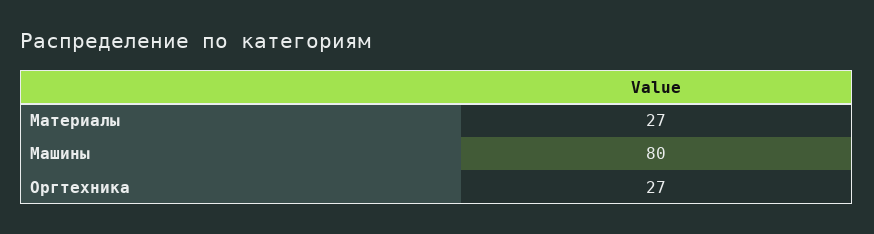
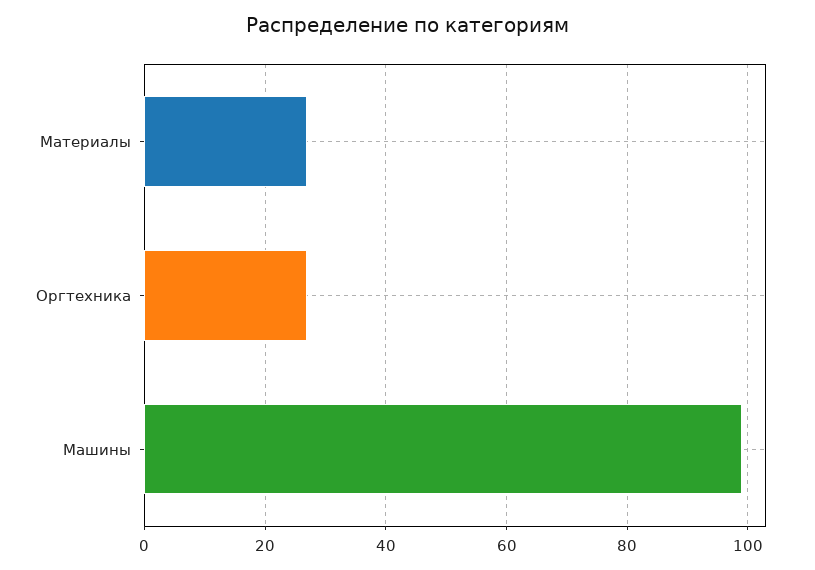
  {
    "Материалы": 27,
-   "Машины": 80,
+   "Машины": 100,
    "Оргтехника": 27
  }

